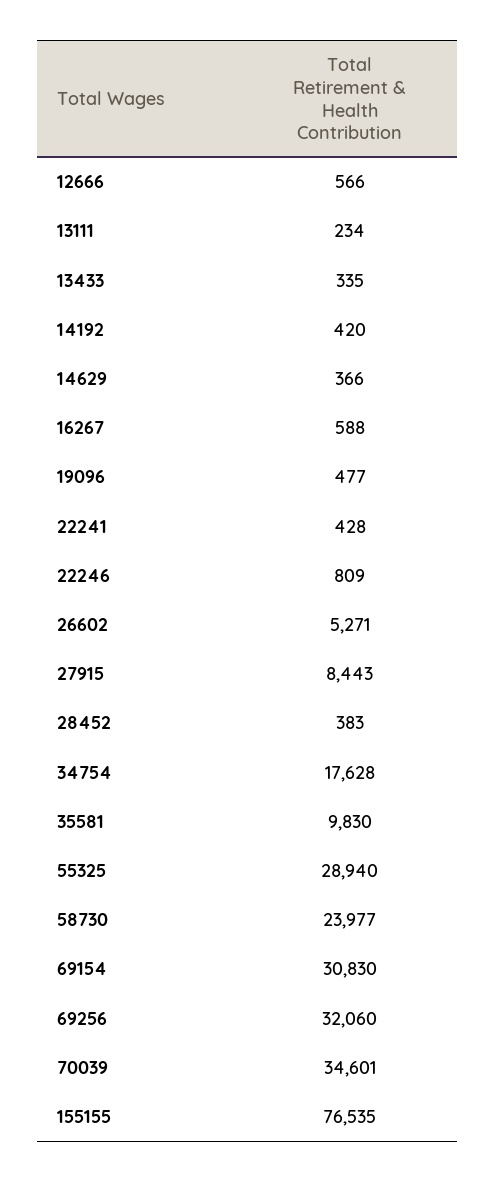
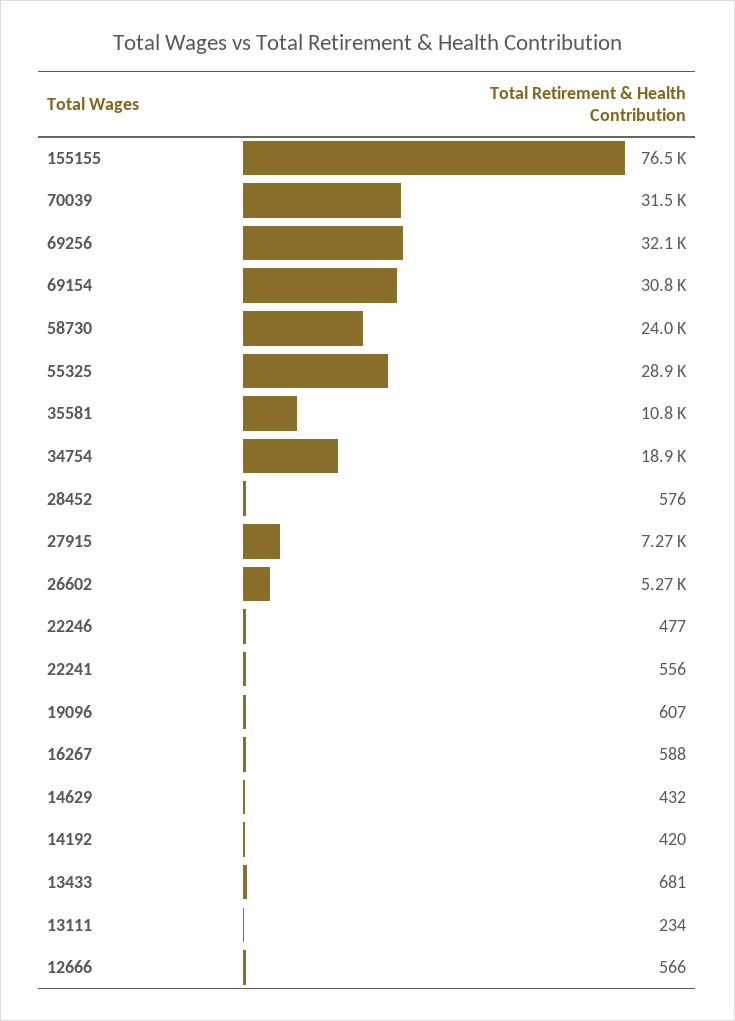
  {
    "12666": 566,
    "13111": 234,
-   "13433": 335,
+   "13433": 681,
    "14192": 420,
-   "14629": 366,
+   "14629": 432,
    "16267": 588,
-   "19096": 477,
+   "19096": 607,
-   "22241": 428,
+   "22241": 556,
-   "22246": 809,
+   "22246": 477,
    "26602": 5271,
-   "27915": 8443,
+   "27915": 7270,
-   "28452": 383,
+   "28452": 576,
-   "34754": 17628,
+   "34754": 18900,
-   "35581": 9830,
+   "35581": 10800,
    "55325": 28940,
    "58730": 23977,
    "69154": 30830,
    "69256": 32060,
-   "70039": 34601,
+   "70039": 31500,
    "155155": 76535
  }

